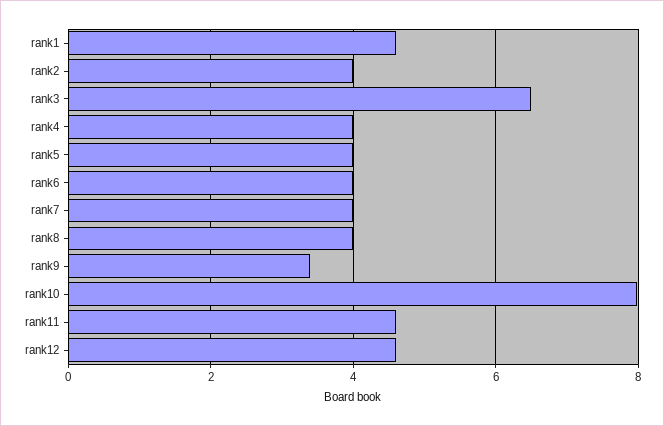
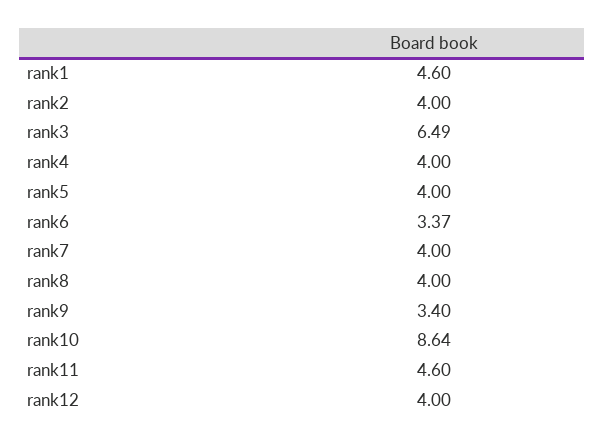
  {
    "rank1": 4.6,
    "rank2": 4,
    "rank3": 6.49,
    "rank4": 4,
    "rank5": 4,
-   "rank6": 4,
+   "rank6": 3.37,
    "rank7": 4,
    "rank8": 4,
    "rank9": 3.4,
-   "rank10": 8,
+   "rank10": 8.64,
    "rank11": 4.6,
-   "rank12": 4.6
+   "rank12": 4
  }

